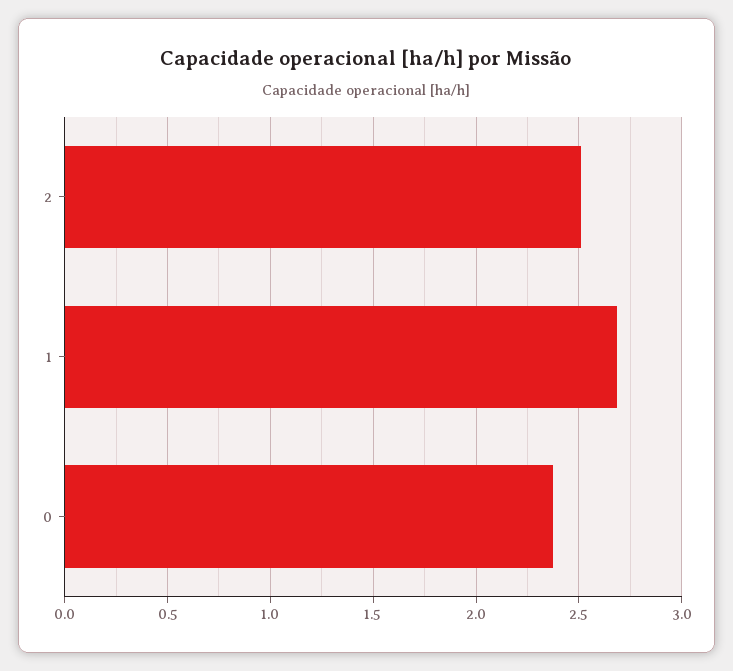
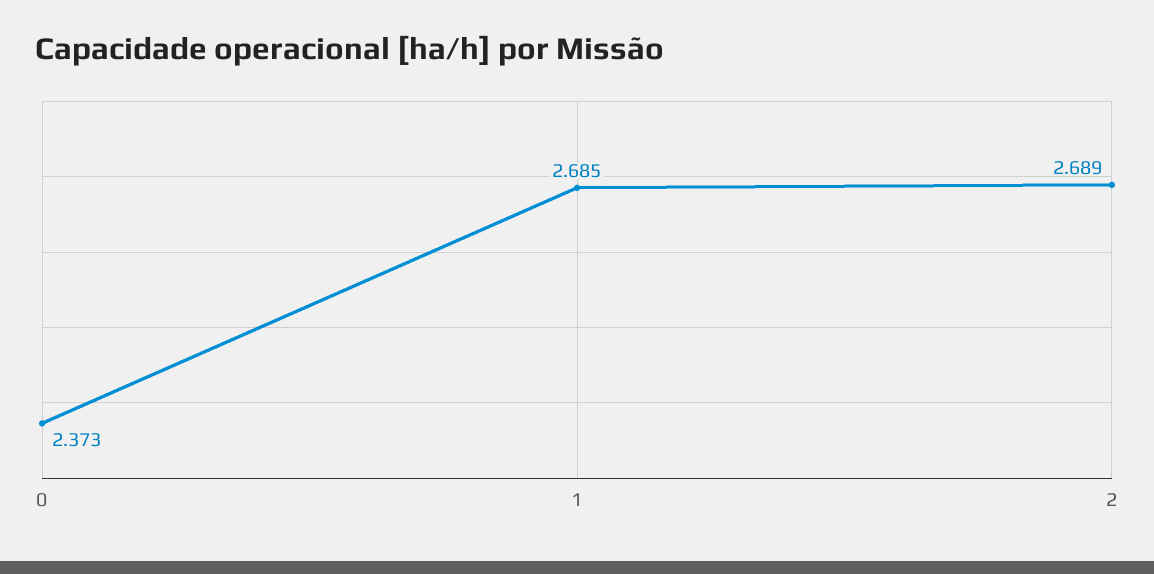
  {
-   "2": 2.5,
+   "2": 2.689,
    "1": 2.685,
    "0": 2.373
  }

